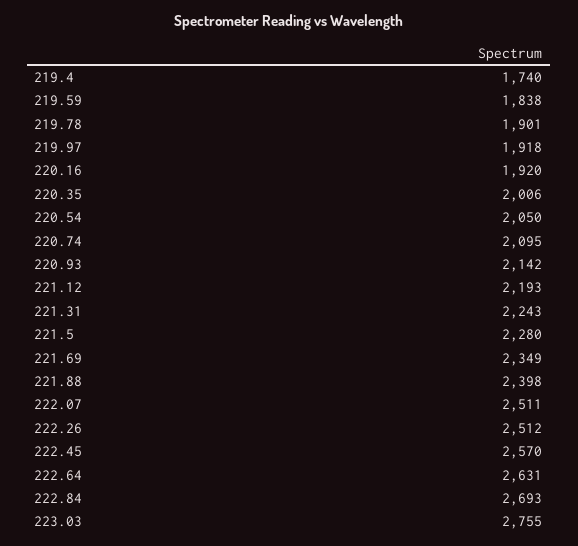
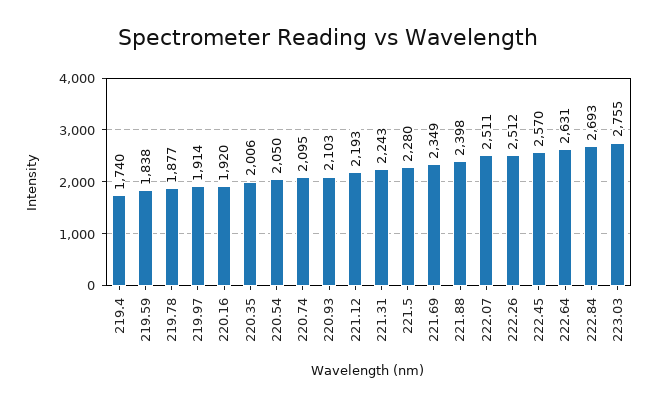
  {
    "219.4": 1740,
    "219.59": 1838,
-   "219.78": 1901,
+   "219.78": 1877,
-   "219.97": 1918,
+   "219.97": 1914,
    "220.16": 1920,
    "220.35": 2006,
    "220.54": 2050,
    "220.74": 2095,
-   "220.93": 2142,
+   "220.93": 2103,
    "221.12": 2193,
    "221.31": 2243,
    "221.5": 2280,
    "221.69": 2349,
    "221.88": 2398,
    "222.07": 2511,
    "222.26": 2512,
    "222.45": 2570,
    "222.64": 2631,
    "222.84": 2693,
    "223.03": 2755
  }

